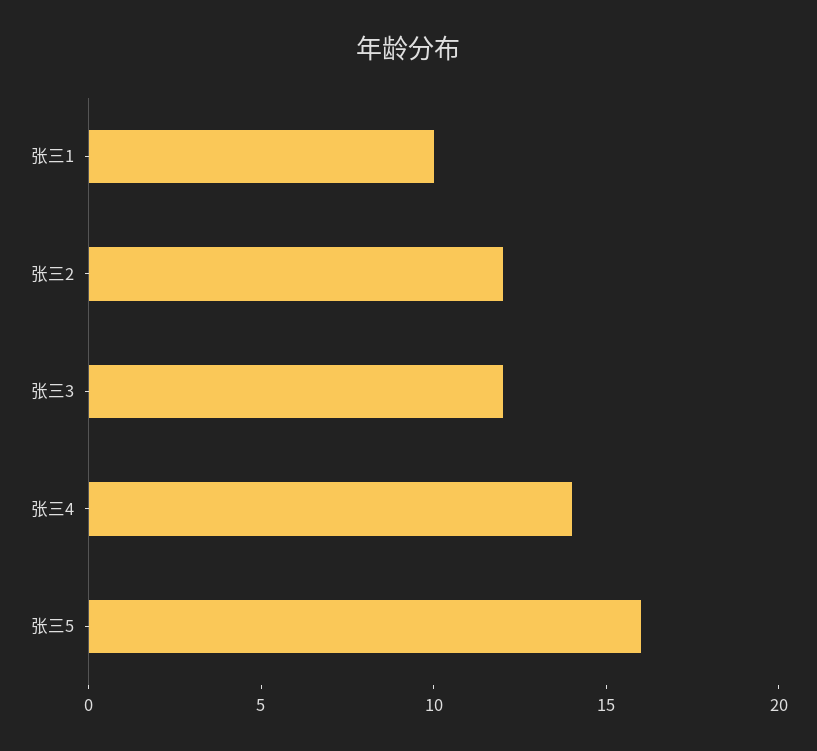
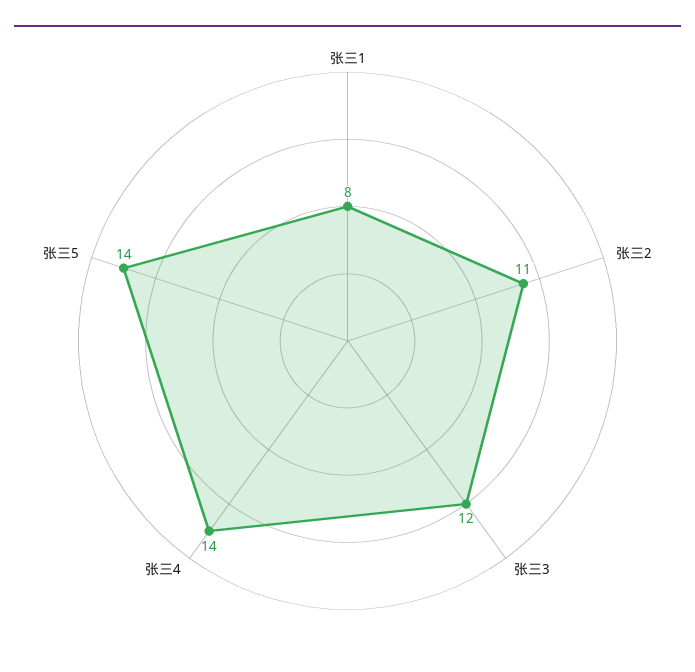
  {
-   "张三1": 10,
+   "张三1": 8,
-   "张三2": 12,
+   "张三2": 11,
    "张三3": 12,
    "张三4": 14,
-   "张三5": 16
+   "张三5": 14
  }

